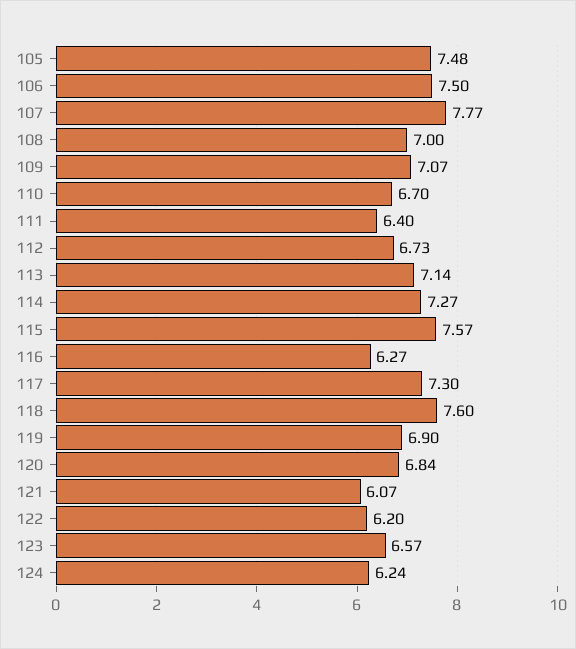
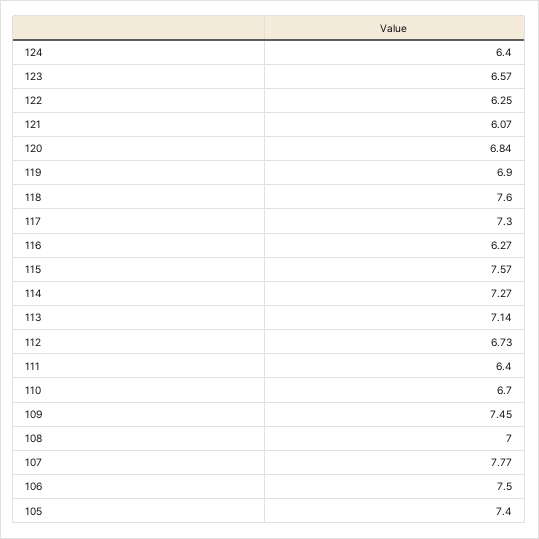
  {
-   "105": 7.48,
+   "105": 7.4,
    "106": 7.5,
    "107": 7.77,
    "108": 7,
-   "109": 7.07,
+   "109": 7.45,
    "110": 6.7,
    "111": 6.4,
    "112": 6.73,
    "113": 7.14,
    "114": 7.27,
    "115": 7.57,
    "116": 6.27,
    "117": 7.3,
    "118": 7.6,
    "119": 6.9,
    "120": 6.84,
    "121": 6.07,
-   "122": 6.2,
+   "122": 6.25,
    "123": 6.57,
-   "124": 6.24
+   "124": 6.4
  }

